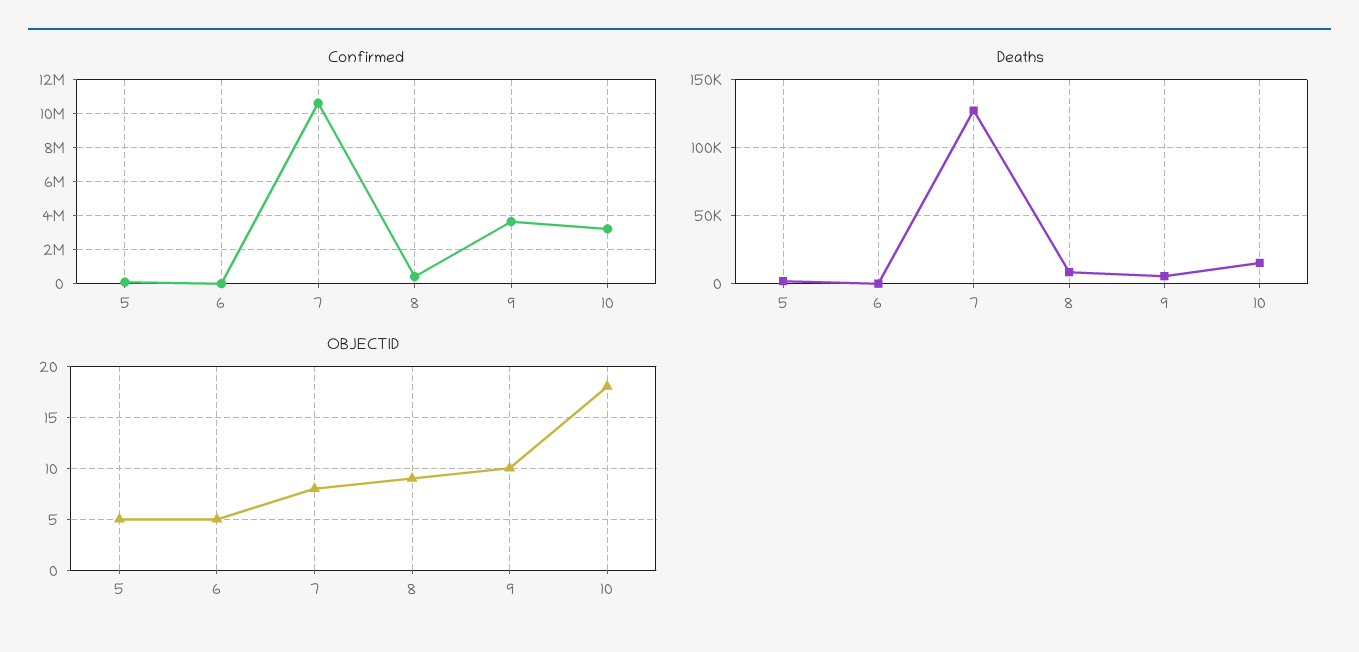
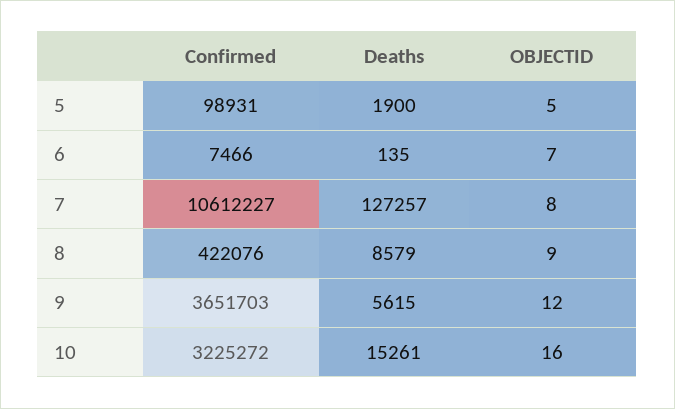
  {
    "Confirmed": {
      "5": 98931,
      "6": 7466,
      "7": 10612227,
      "8": 422076,
      "9": 3651703,
      "10": 3225272
    },
    "Deaths": {
      "5": 1900,
      "6": 135,
      "7": 127257,
      "8": 8579,
      "9": 5615,
      "10": 15261
    },
    "OBJECTID": {
      "5": 5,
-     "6": 5,
+     "6": 7,
      "7": 8,
      "8": 9,
-     "9": 10,
+     "9": 12,
-     "10": 18
+     "10": 16
    }
  }

